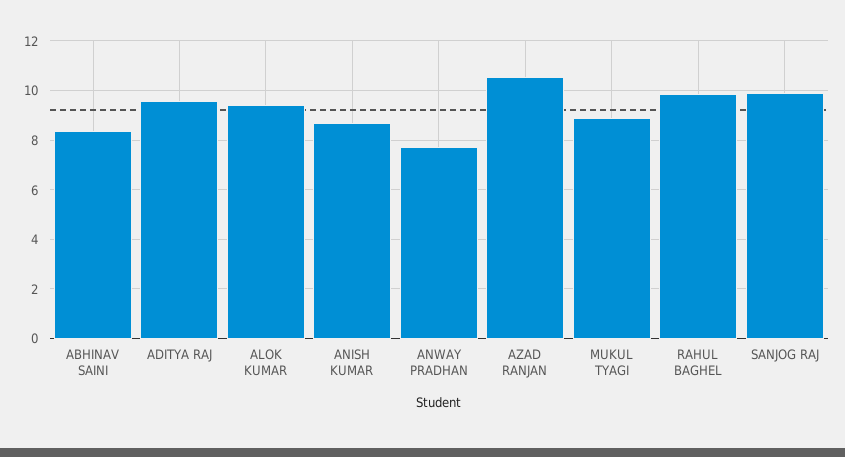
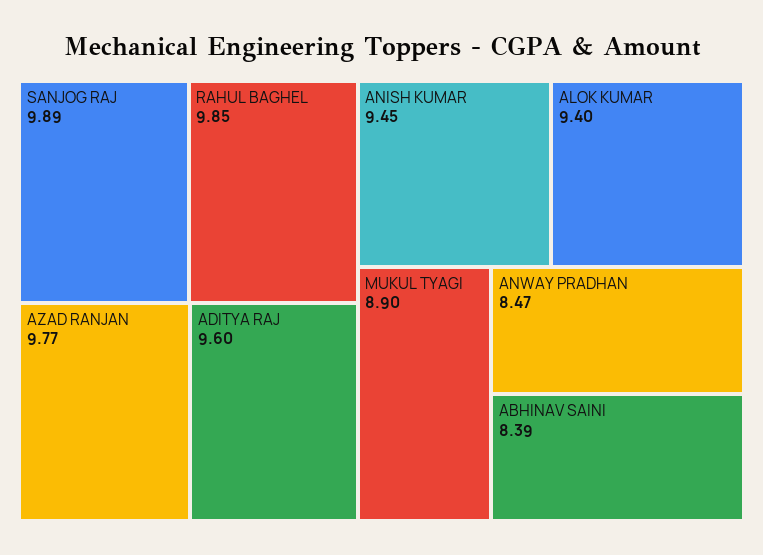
  {
    "ABHINAV SAINI": 8.39,
    "ADITYA RAJ": 9.6,
    "ALOK KUMAR": 9.4,
-   "ANISH KUMAR": 8.75,
+   "ANISH KUMAR": 9.45,
-   "ANWAY PRADHAN": 7.75,
+   "ANWAY PRADHAN": 8.47,
-   "AZAD RANJAN": 10.5,
+   "AZAD RANJAN": 9.77,
    "MUKUL TYAGI": 8.9,
    "RAHUL BAGHEL": 9.85,
    "SANJOG RAJ": 9.89
  }

